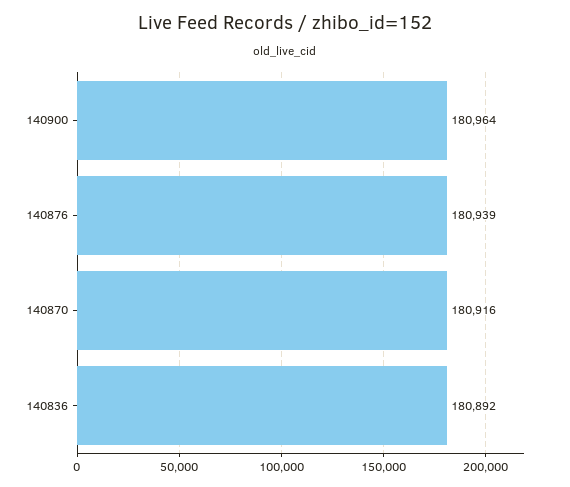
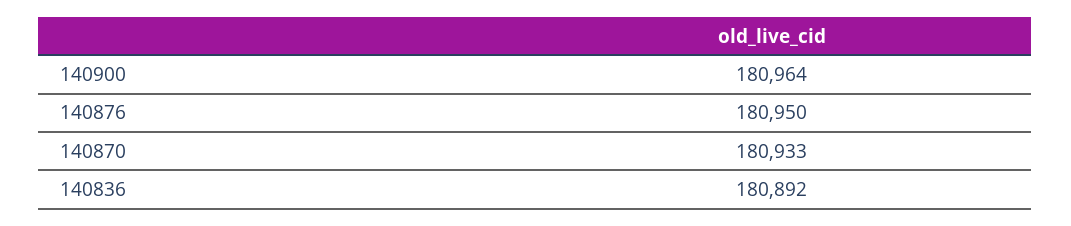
  {
    "140900": 180964,
-   "140876": 180939,
+   "140876": 180950,
-   "140870": 180916,
+   "140870": 180933,
    "140836": 180892
  }

